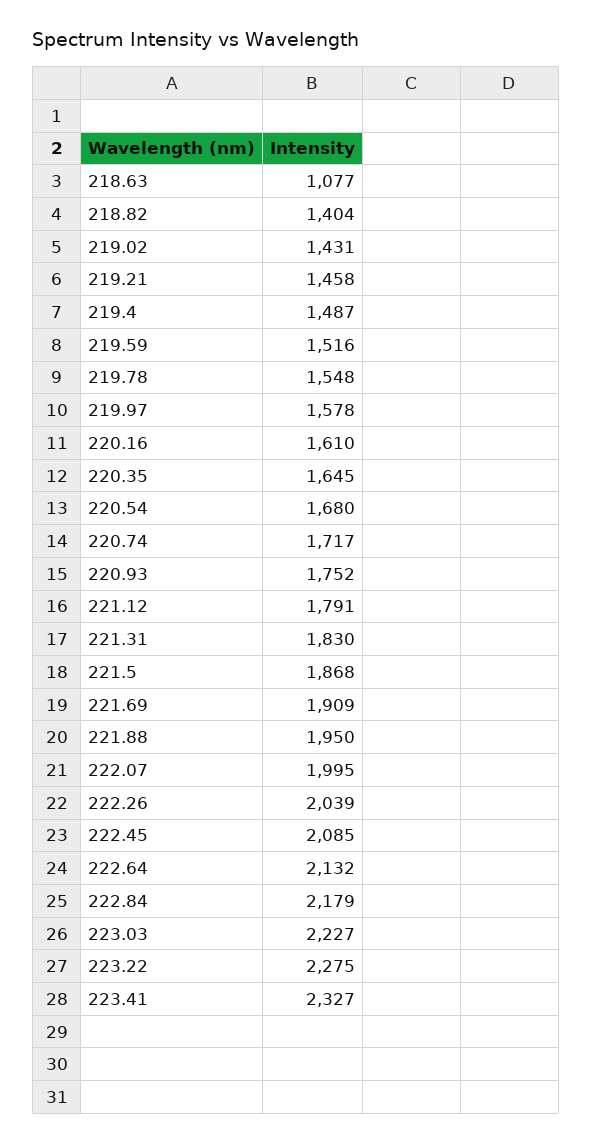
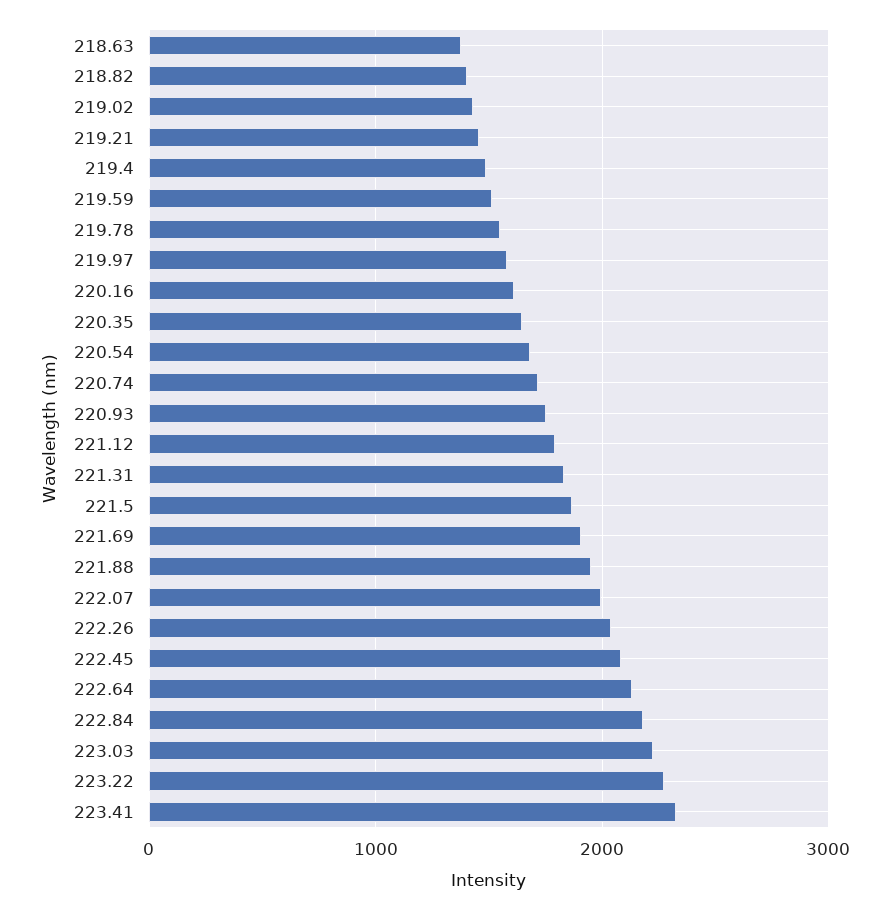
  {
-   "218.63": 1077,
+   "218.63": 1400,
    "218.82": 1404,
    "219.02": 1431,
    "219.21": 1458,
    "219.4": 1487,
    "219.59": 1516,
    "219.78": 1548,
    "219.97": 1578,
    "220.16": 1610,
    "220.35": 1645,
    "220.54": 1680,
    "220.74": 1717,
    "220.93": 1752,
    "221.12": 1791,
    "221.31": 1830,
    "221.5": 1868,
    "221.69": 1909,
    "221.88": 1950,
    "222.07": 1995,
    "222.26": 2039,
    "222.45": 2085,
    "222.64": 2132,
    "222.84": 2179,
    "223.03": 2227,
    "223.22": 2275,
    "223.41": 2327
  }

